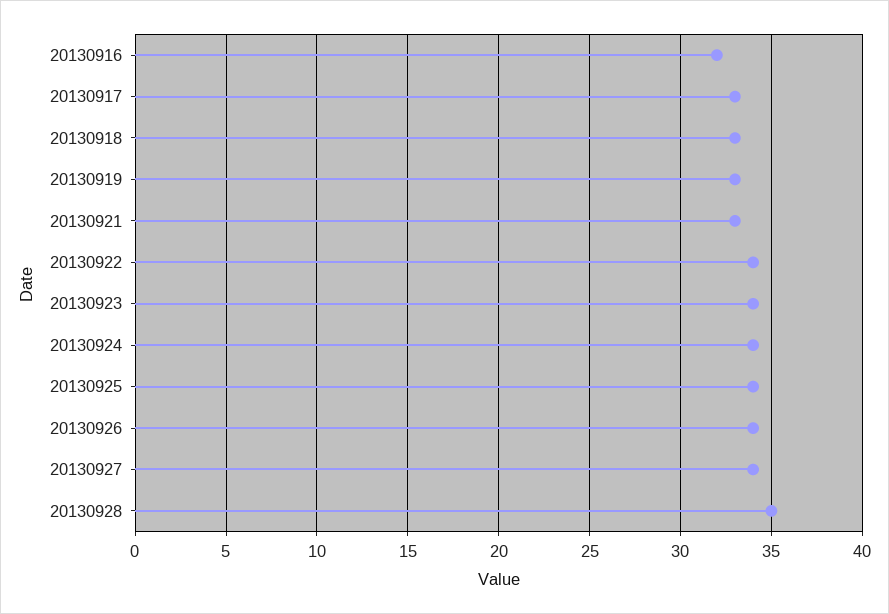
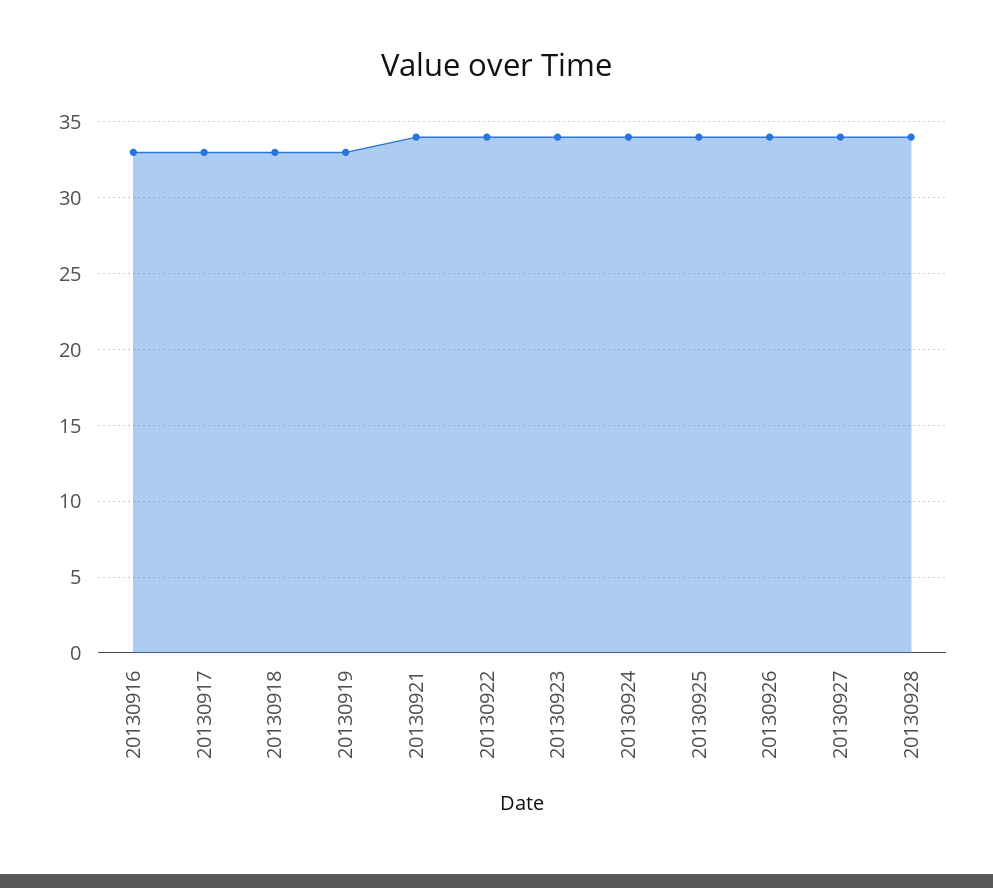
  {
-   "20130916": 32,
+   "20130916": 33,
    "20130917": 33,
    "20130918": 33,
    "20130919": 33,
-   "20130921": 33,
+   "20130921": 34,
    "20130922": 34,
    "20130923": 34,
    "20130924": 34,
    "20130925": 34,
    "20130926": 34,
    "20130927": 34,
-   "20130928": 35
+   "20130928": 34
  }

